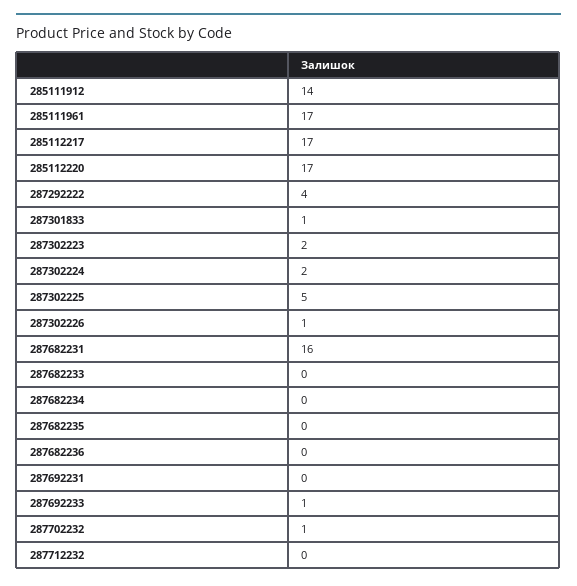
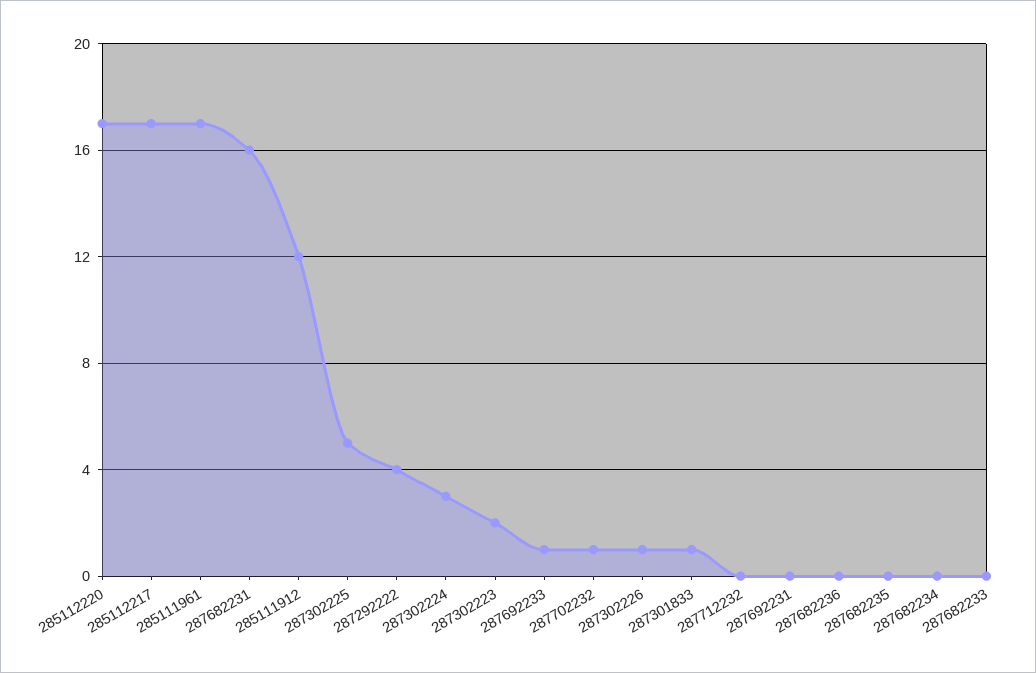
  {
-   "285111912": 14,
+   "285111912": 12,
    "285111961": 17,
    "285112217": 17,
    "285112220": 17,
    "287292222": 4,
    "287301833": 1,
    "287302223": 2,
-   "287302224": 2,
+   "287302224": 3,
    "287302225": 5,
    "287302226": 1,
    "287682231": 16,
    "287682233": 0,
    "287682234": 0,
    "287682235": 0,
    "287682236": 0,
    "287692231": 0,
    "287692233": 1,
    "287702232": 1,
    "287712232": 0
  }

